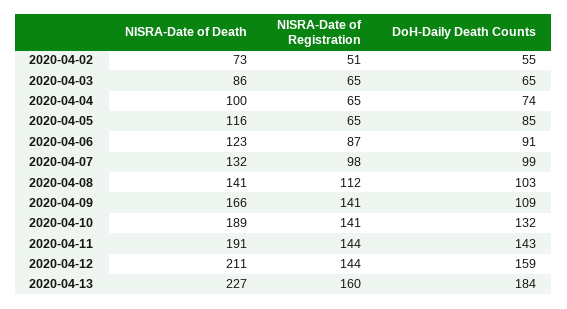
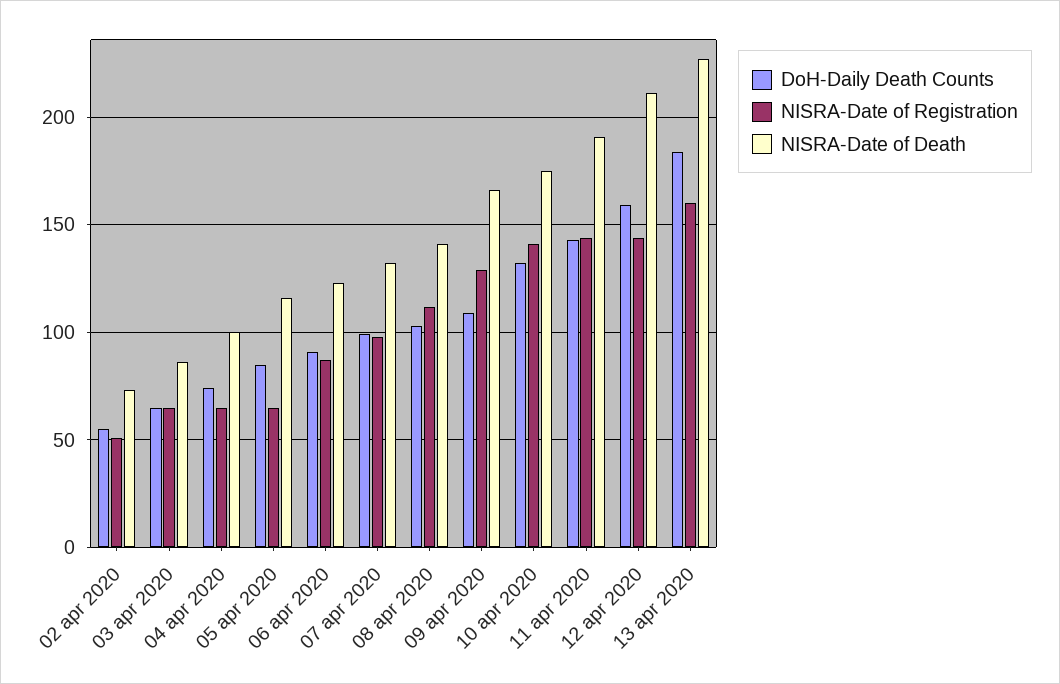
  {
    "NISRA-Date of Death": {
      "2020-04-02": 73,
      "2020-04-03": 86,
      "2020-04-04": 100,
      "2020-04-05": 116,
      "2020-04-06": 123,
      "2020-04-07": 132,
      "2020-04-08": 141,
      "2020-04-09": 166,
-     "2020-04-10": 189,
+     "2020-04-10": 175,
      "2020-04-11": 191,
      "2020-04-12": 211,
      "2020-04-13": 227
    },
    "NISRA-Date of Registration": {
      "2020-04-02": 51,
      "2020-04-03": 65,
      "2020-04-04": 65,
      "2020-04-05": 65,
      "2020-04-06": 87,
      "2020-04-07": 98,
      "2020-04-08": 112,
-     "2020-04-09": 141,
+     "2020-04-09": 130,
      "2020-04-10": 141,
      "2020-04-11": 144,
      "2020-04-12": 144,
      "2020-04-13": 160
    },
    "DoH-Daily Death Counts": {
      "2020-04-02": 55,
      "2020-04-03": 65,
      "2020-04-04": 74,
      "2020-04-05": 85,
      "2020-04-06": 91,
      "2020-04-07": 99,
      "2020-04-08": 103,
      "2020-04-09": 109,
      "2020-04-10": 132,
      "2020-04-11": 143,
      "2020-04-12": 159,
      "2020-04-13": 184
    }
  }

